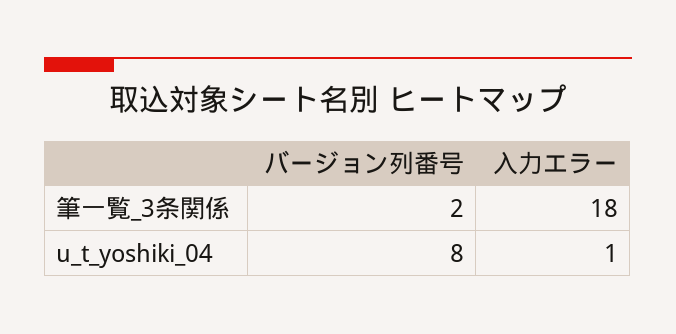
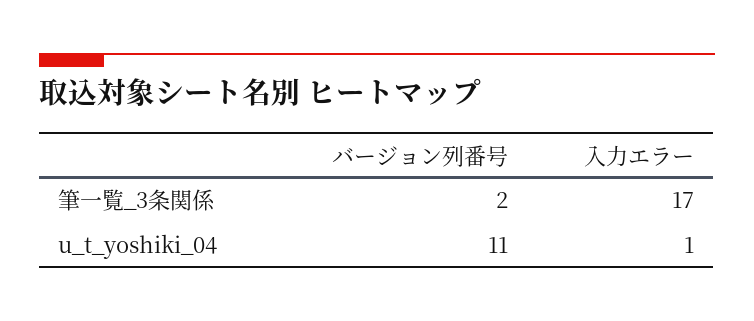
  {
    "バージョン列番号": {
      "筆一覧_3条関係": 2,
-     "u_t_yoshiki_04": 8
+     "u_t_yoshiki_04": 11
    },
    "入力エラー": {
-     "筆一覧_3条関係": 18,
+     "筆一覧_3条関係": 17,
      "u_t_yoshiki_04": 1
    }
  }

